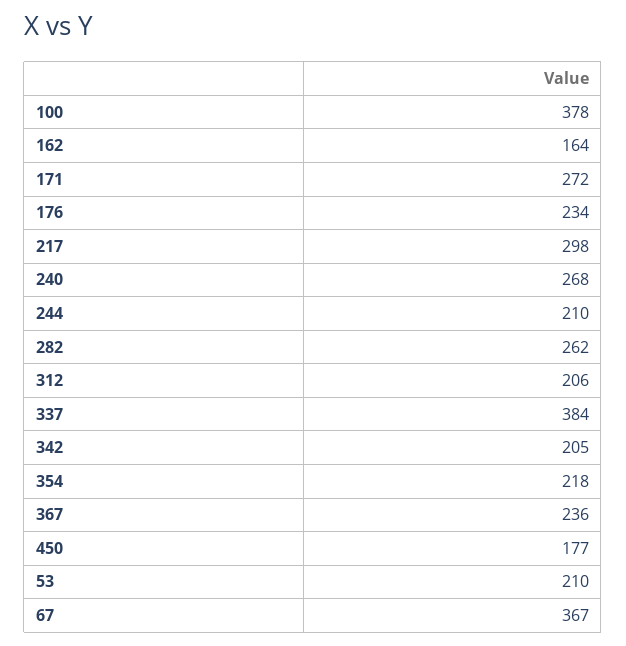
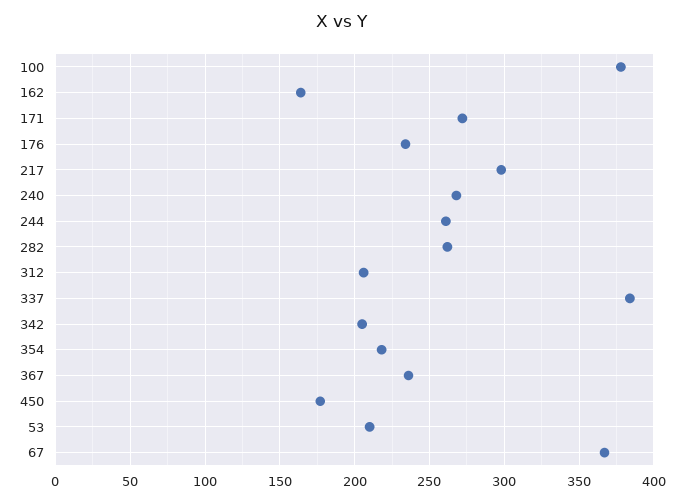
  {
    "100": 378,
    "162": 164,
    "171": 272,
    "176": 234,
    "217": 298,
    "240": 268,
-   "244": 210,
+   "244": 260,
    "282": 262,
    "312": 206,
    "337": 384,
    "342": 205,
    "354": 218,
    "367": 236,
    "450": 177,
    "53": 210,
    "67": 367
  }

